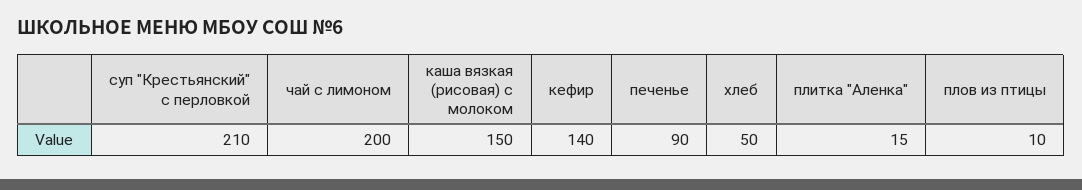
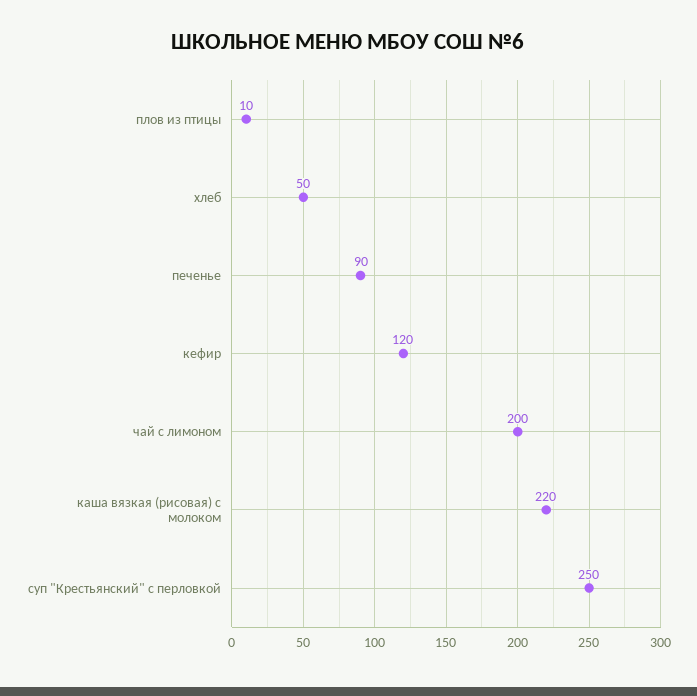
  {
-   "суп \"Крестьянский\" с перловкой": 210,
+   "суп \"Крестьянский\" с перловкой": 250,
    "чай с лимоном": 200,
-   "каша вязкая (рисовая) с молоком": 150,
+   "каша вязкая (рисовая) с молоком": 220,
-   "кефир": 140,
+   "кефир": 120,
    "печенье": 90,
    "хлеб": 50,
-   "плитка \"Аленка\"": 15,
    "плов из птицы": 10
  }

